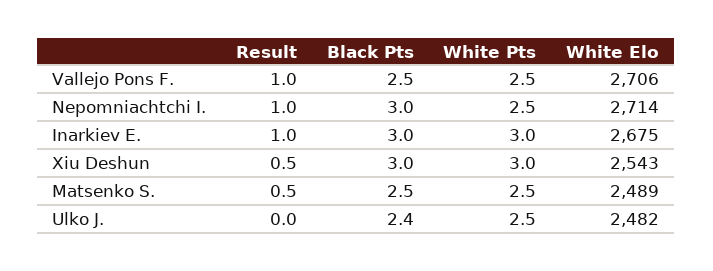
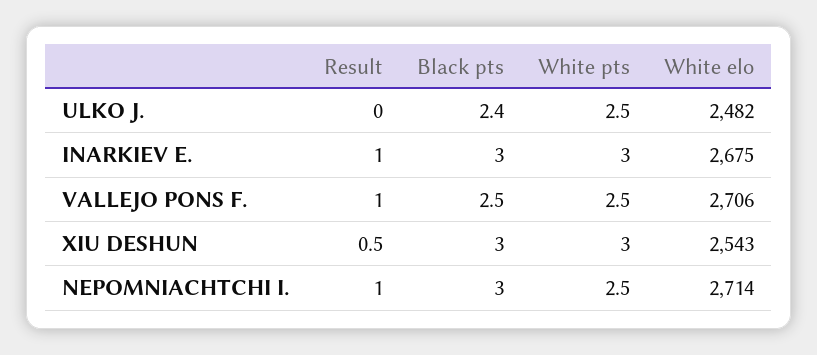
  {
    "Result": {
      "Vallejo Pons F.": 1,
      "Nepomniachtchi I.": 1,
      "Inarkiev E.": 1,
      "Xiu Deshun": 0.5,
-     "Matsenko S.": 0.5,
      "Ulko J.": 0
    },
    "Black Pts": {
      "Vallejo Pons F.": 2.5,
      "Nepomniachtchi I.": 3,
      "Inarkiev E.": 3,
      "Xiu Deshun": 3,
-     "Matsenko S.": 2.5,
      "Ulko J.": 2.4
    },
    "White Pts": {
      "Vallejo Pons F.": 2.5,
      "Nepomniachtchi I.": 2.5,
      "Inarkiev E.": 3,
      "Xiu Deshun": 3,
-     "Matsenko S.": 2.5,
      "Ulko J.": 2.5
    },
    "White Elo": {
      "Vallejo Pons F.": 2706,
      "Nepomniachtchi I.": 2714,
      "Inarkiev E.": 2675,
      "Xiu Deshun": 2543,
-     "Matsenko S.": 2489,
      "Ulko J.": 2482
    }
  }

